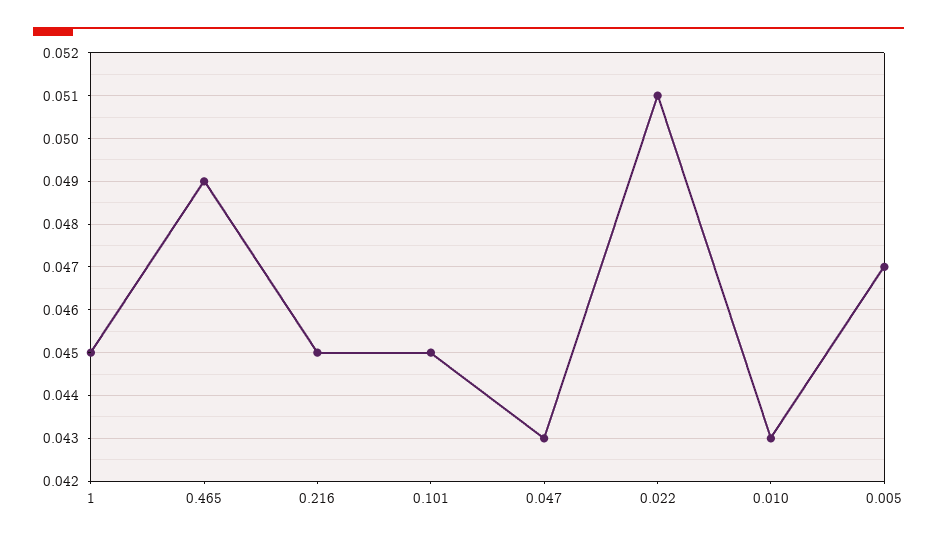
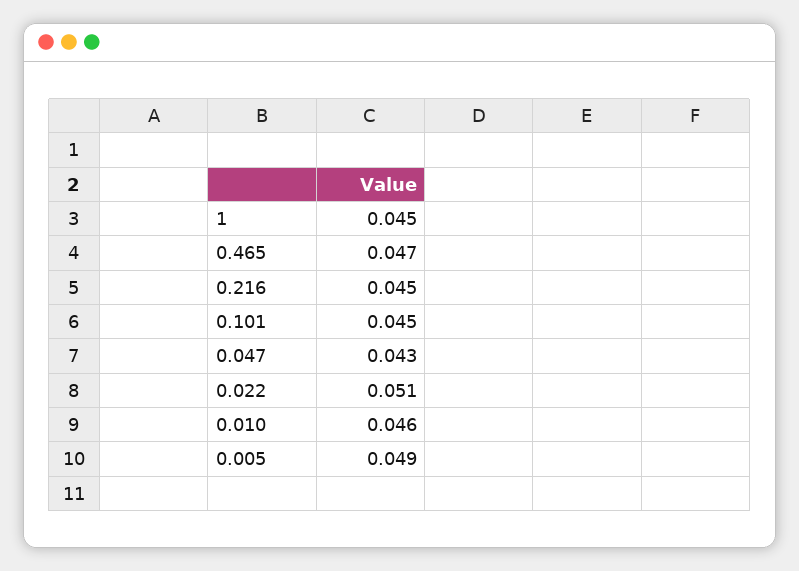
  {
    "1": 0.045,
-   "0.465": 0.049,
+   "0.465": 0.047,
    "0.216": 0.045,
    "0.101": 0.045,
    "0.047": 0.043,
    "0.022": 0.051,
-   "0.010": 0.043,
+   "0.010": 0.046,
-   "0.005": 0.047
+   "0.005": 0.049
  }

